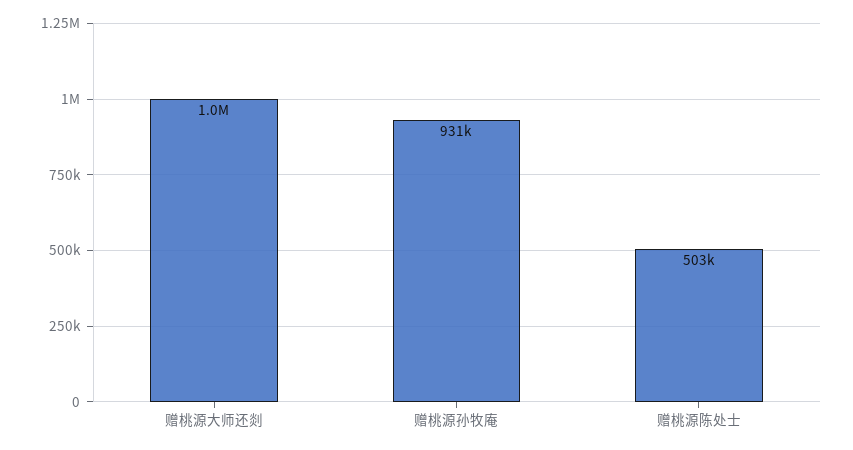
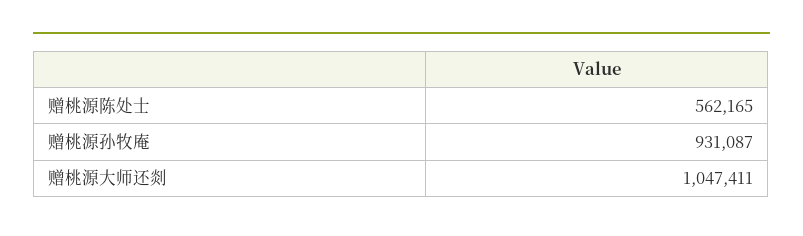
  {
    "赠桃源大师还剡": 1047411,
    "赠桃源孙牧庵": 931087,
-   "赠桃源陈处士": 503000
+   "赠桃源陈处士": 562165
  }

